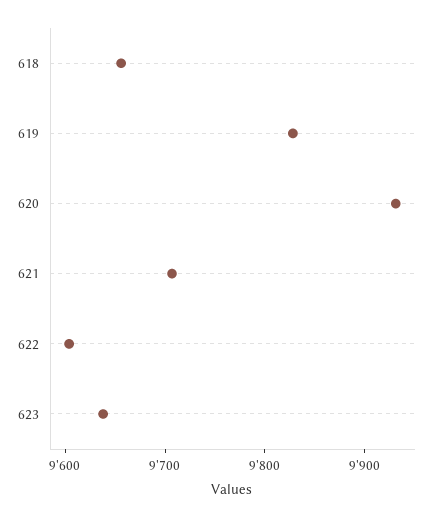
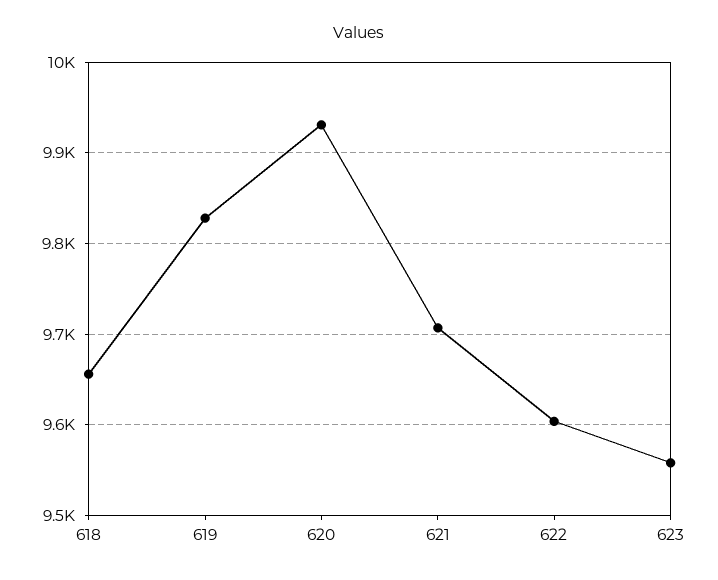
  {
    "618": 9660,
    "619": 9830,
    "620": 9930,
    "621": 9710,
    "622": 9600,
-   "623": 9640
+   "623": 9560
  }

